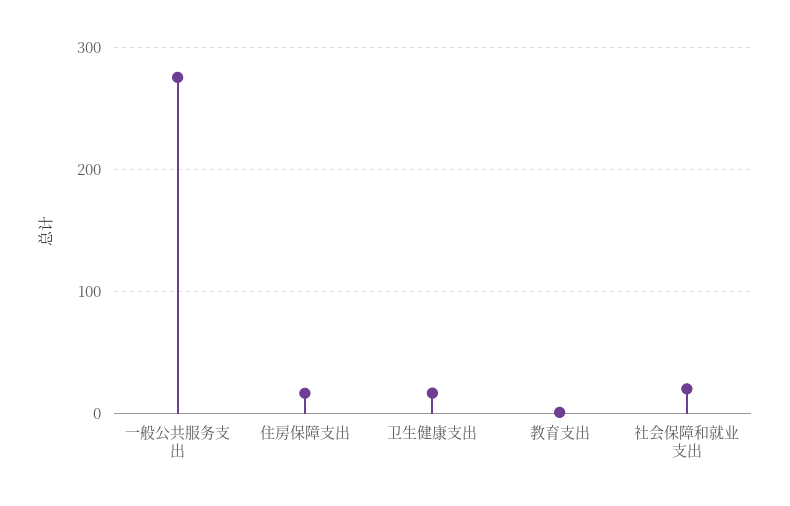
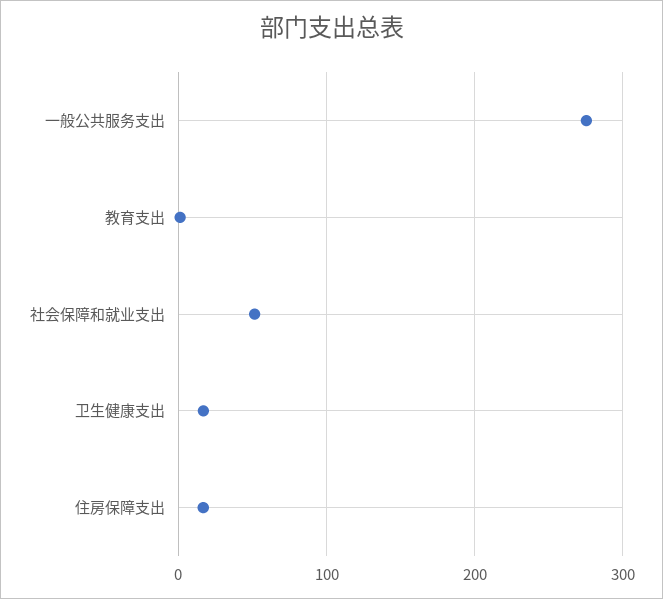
  {
    "一般公共服务支出": 280,
    "住房保障支出": 20,
    "卫生健康支出": 20,
    "教育支出": 0,
-   "社会保障和就业支出": 20
+   "社会保障和就业支出": 50
  }

